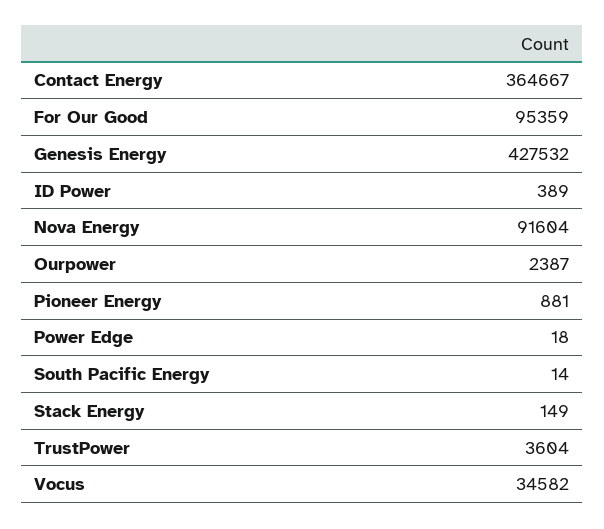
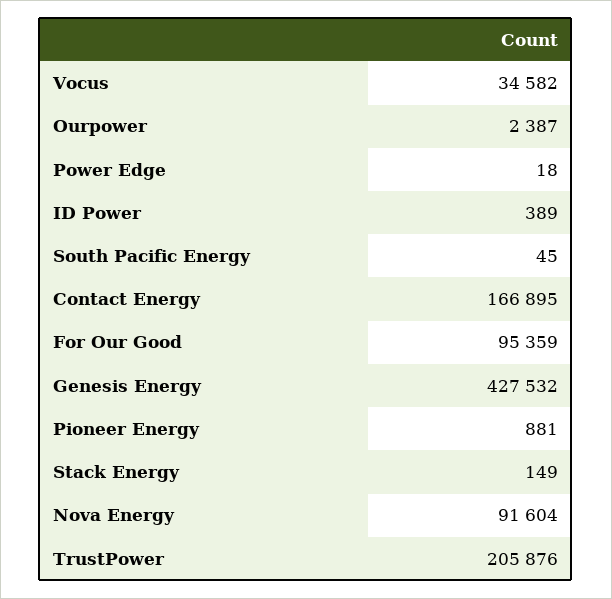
  {
-   "Contact Energy": 364667,
+   "Contact Energy": 166895,
    "For Our Good": 95359,
    "Genesis Energy": 427532,
    "ID Power": 389,
    "Nova Energy": 91604,
    "Ourpower": 2387,
    "Pioneer Energy": 881,
    "Power Edge": 18,
-   "South Pacific Energy": 14,
+   "South Pacific Energy": 45,
    "Stack Energy": 149,
-   "TrustPower": 3604,
+   "TrustPower": 205876,
    "Vocus": 34582
  }

